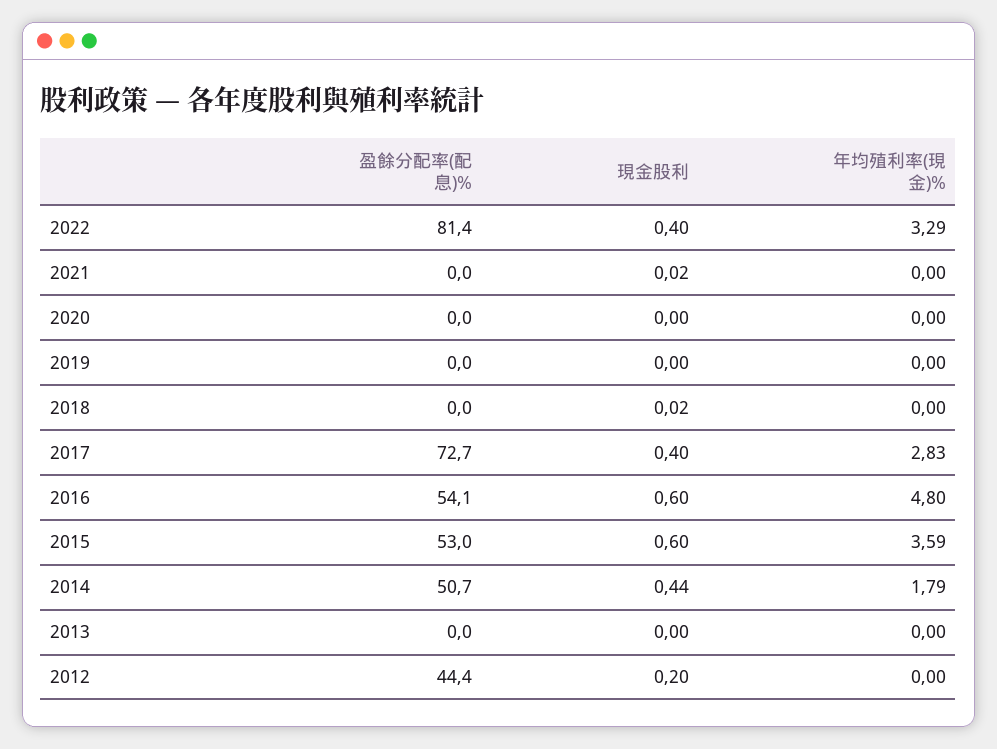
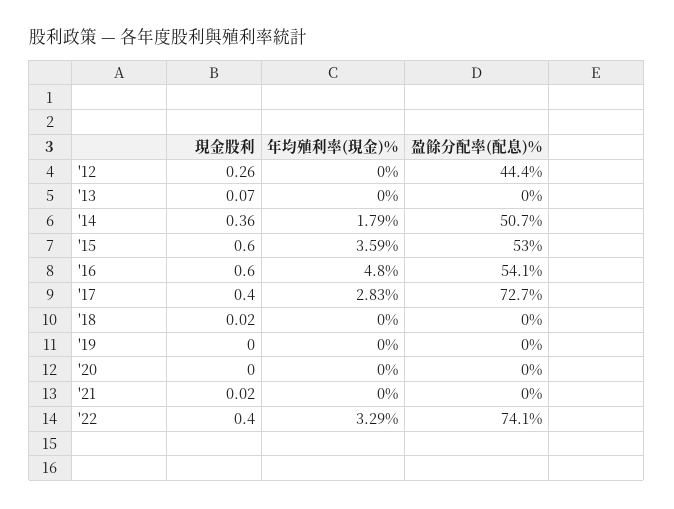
  {
    "盈餘分配率(配息)%": {
-     "2022": 81.4,
+     "2022": 74.1,
      "2021": 0,
      "2020": 0,
      "2019": 0,
      "2018": 0,
      "2017": 72.7,
      "2016": 54.1,
      "2015": 53,
      "2014": 50.7,
      "2013": 0,
      "2012": 44.4
    },
    "現金股利": {
      "2022": 0.4,
      "2021": 0.02,
      "2020": 0,
      "2019": 0,
      "2018": 0.02,
      "2017": 0.4,
      "2016": 0.6,
      "2015": 0.6,
-     "2014": 0.44,
+     "2014": 0.36,
-     "2013": 0,
+     "2013": 0.07,
-     "2012": 0.2
+     "2012": 0.26
    },
    "年均殖利率(現金)%": {
      "2022": 3.29,
      "2021": 0,
      "2020": 0,
      "2019": 0,
      "2018": 0,
      "2017": 2.83,
      "2016": 4.8,
      "2015": 3.59,
      "2014": 1.79,
      "2013": 0,
      "2012": 0
    }
  }

